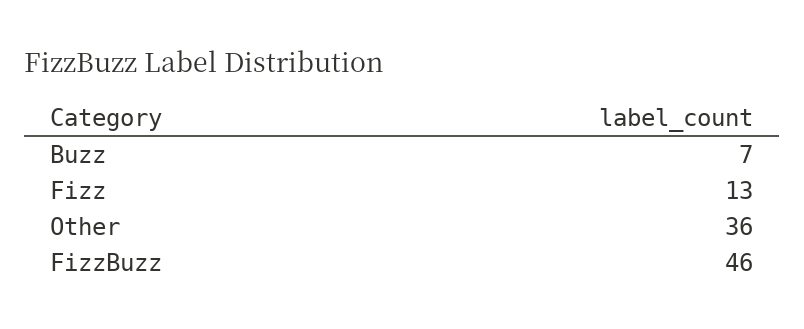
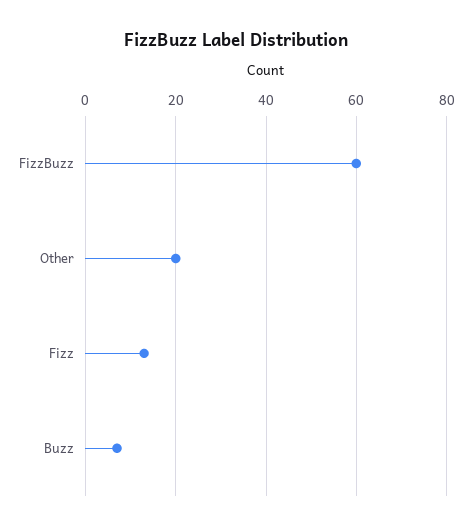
  {
    "Buzz": 7,
    "Fizz": 13,
-   "Other": 36,
+   "Other": 20,
-   "FizzBuzz": 46
+   "FizzBuzz": 60
  }

